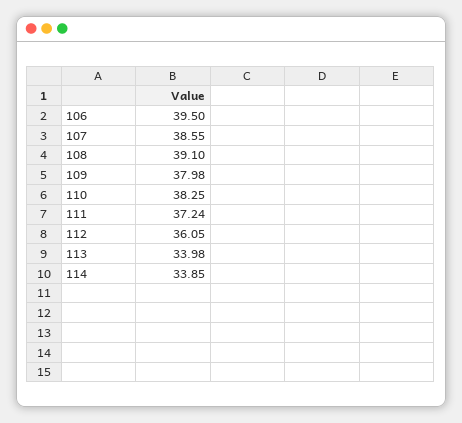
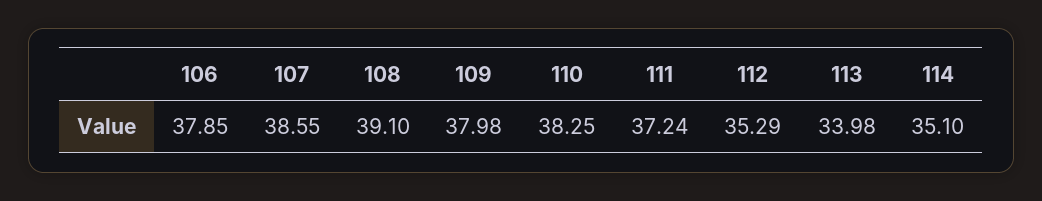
  {
-   "106": 39.5,
+   "106": 37.85,
    "107": 38.55,
    "108": 39.1,
    "109": 37.98,
    "110": 38.25,
    "111": 37.24,
-   "112": 36.05,
+   "112": 35.29,
    "113": 33.98,
-   "114": 33.85
+   "114": 35.1
  }

